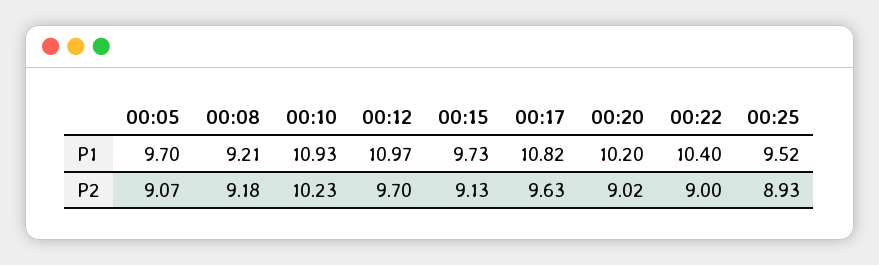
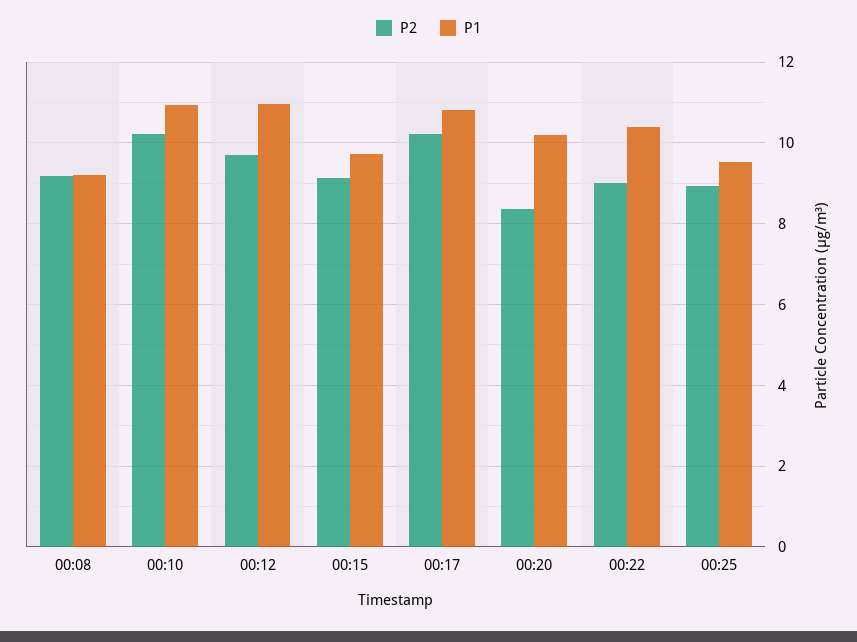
  {
    "P1": {
-     "00:05": 9.7,
      "00:08": 9.21,
      "00:10": 10.93,
      "00:12": 10.97,
      "00:15": 9.73,
      "00:17": 10.82,
      "00:20": 10.2,
      "00:22": 10.4,
      "00:25": 9.52
    },
    "P2": {
-     "00:05": 9.07,
      "00:08": 9.18,
      "00:10": 10.23,
      "00:12": 9.7,
      "00:15": 9.13,
-     "00:17": 9.63,
+     "00:17": 10.2,
-     "00:20": 9.02,
+     "00:20": 8.4,
      "00:22": 9,
      "00:25": 8.93
    }
  }

